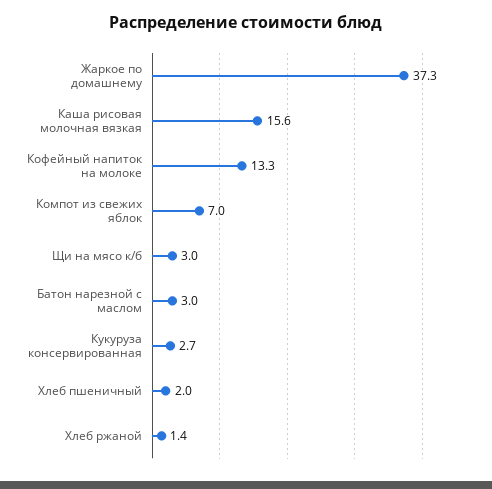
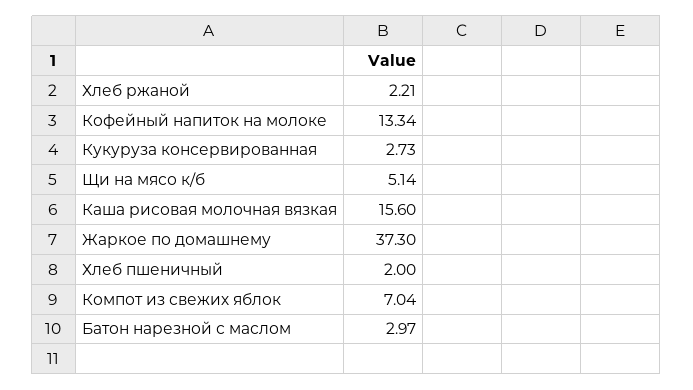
  {
    "Жаркое по домашнему": 37.3,
    "Каша рисовая молочная вязкая": 15.6,
    "Кофейный напиток на молоке": 13.34,
    "Компот из свежих яблок": 7.04,
-   "Щи на мясо к/б": 3,
+   "Щи на мясо к/б": 5.14,
    "Батон нарезной с маслом": 2.97,
    "Кукуруза консервированная": 2.73,
    "Хлеб пшеничный": 2,
-   "Хлеб ржаной": 1.4
+   "Хлеб ржаной": 2.21
  }

